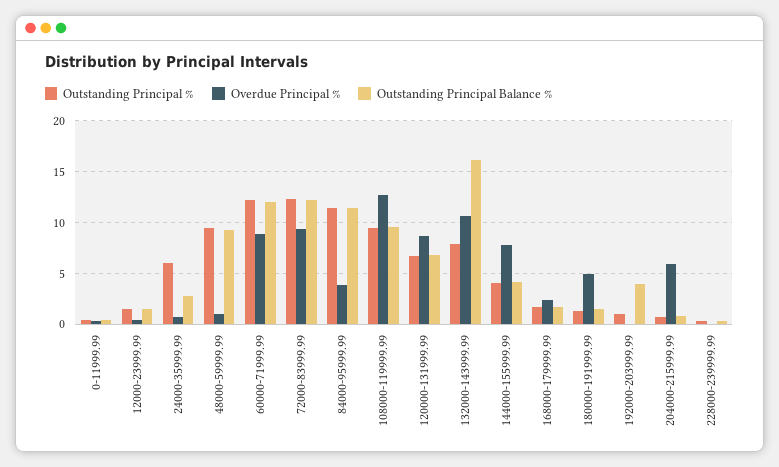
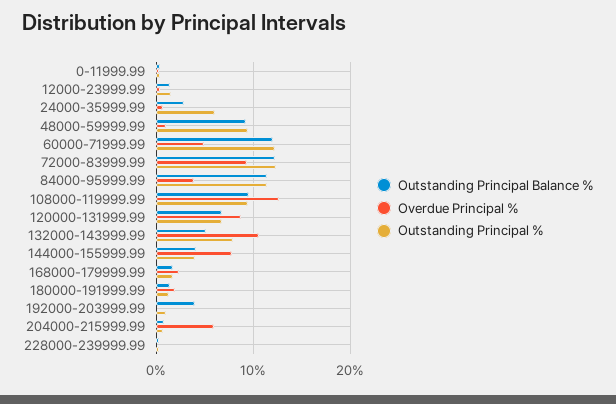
  {
    "Outstanding Principal %": {
      "0-11999.99": 0,
      "12000-23999.99": 1,
      "24000-35999.99": 6,
      "48000-59999.99": 10,
      "60000-71999.99": 12,
      "72000-83999.99": 12,
      "84000-95999.99": 11,
      "108000-119999.99": 9,
      "120000-131999.99": 7,
      "132000-143999.99": 8,
      "144000-155999.99": 4,
      "168000-179999.99": 2,
      "180000-191999.99": 1,
      "192000-203999.99": 1,
      "204000-215999.99": 1,
      "228000-239999.99": 0
    },
    "Overdue Principal %": {
      "0-11999.99": 0,
      "12000-23999.99": 0,
      "24000-35999.99": 1,
      "48000-59999.99": 1,
-     "60000-71999.99": 9,
+     "60000-71999.99": 5,
      "72000-83999.99": 9,
      "84000-95999.99": 4,
      "108000-119999.99": 13,
      "120000-131999.99": 9,
      "132000-143999.99": 11,
      "144000-155999.99": 8,
      "168000-179999.99": 2,
-     "180000-191999.99": 5,
+     "180000-191999.99": 2,
      "192000-203999.99": 0,
      "204000-215999.99": 6,
      "228000-239999.99": 0
    },
    "Outstanding Principal Balance %": {
      "0-11999.99": 0,
      "12000-23999.99": 1,
      "24000-35999.99": 3,
      "48000-59999.99": 9,
      "60000-71999.99": 12,
      "72000-83999.99": 12,
      "84000-95999.99": 11,
      "108000-119999.99": 10,
      "120000-131999.99": 7,
-     "132000-143999.99": 16,
+     "132000-143999.99": 5,
      "144000-155999.99": 4,
      "168000-179999.99": 2,
      "180000-191999.99": 1,
      "192000-203999.99": 4,
      "204000-215999.99": 1,
      "228000-239999.99": 0
    }
  }

